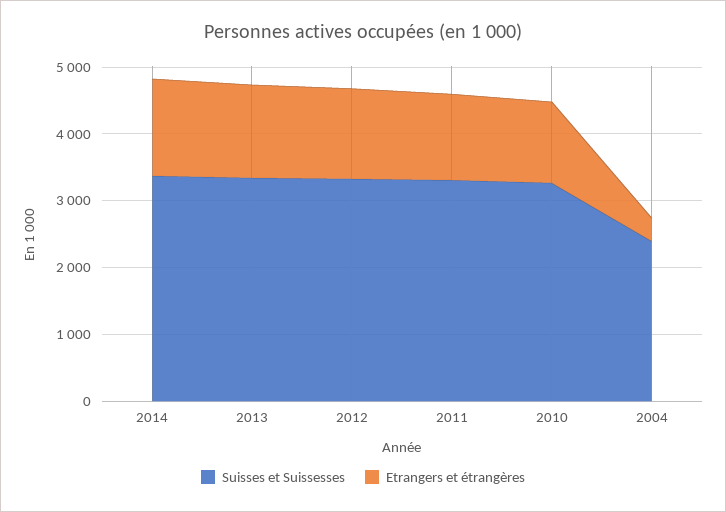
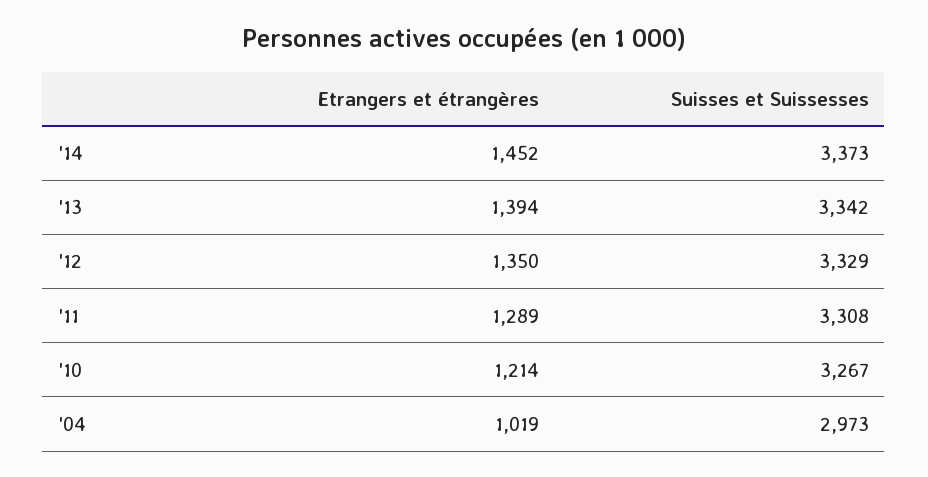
  {
    "Suisses et Suissesses": {
      "2014": 3373,
      "2013": 3342,
      "2012": 3329,
      "2011": 3308,
      "2010": 3267,
-     "2004": 2400
+     "2004": 2973
    },
    "Etrangers et étrangères": {
      "2014": 1452,
      "2013": 1394,
      "2012": 1350,
      "2011": 1289,
      "2010": 1214,
-     "2004": 400
+     "2004": 1019
    }
  }

